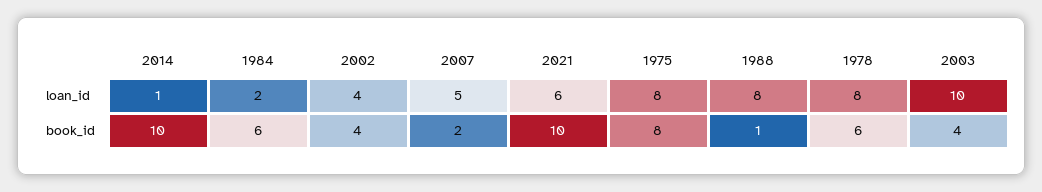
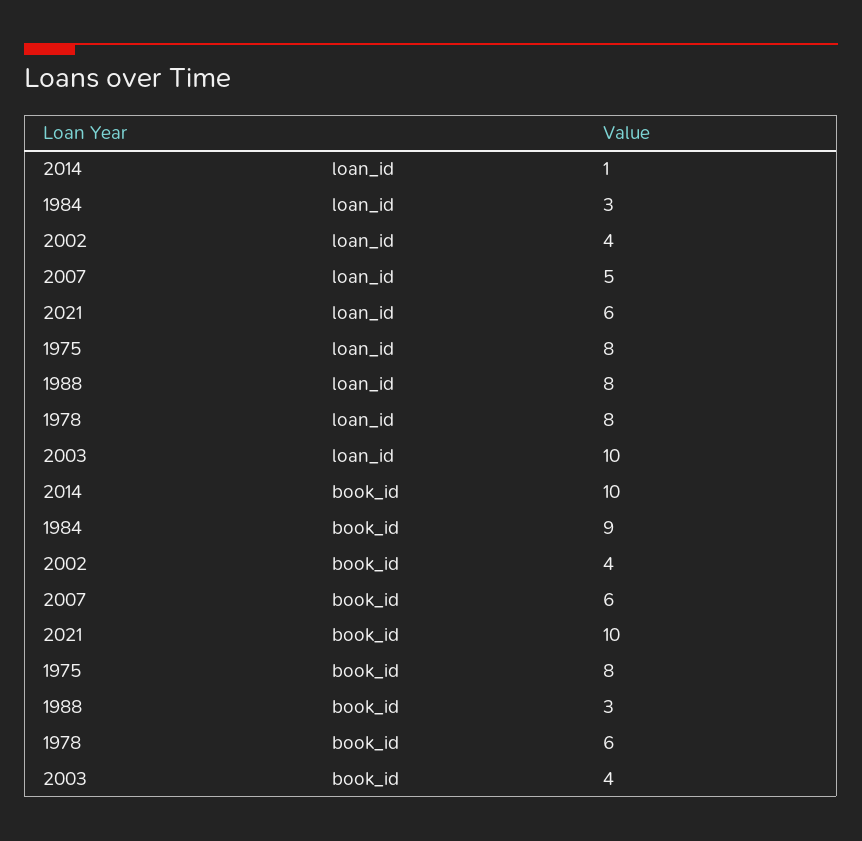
  {
    "2014": {
      "loan_id": 1,
      "book_id": 10
    },
    "1984": {
-     "loan_id": 2,
+     "loan_id": 3,
-     "book_id": 6
+     "book_id": 9
    },
    "2002": {
      "loan_id": 4,
      "book_id": 4
    },
    "2007": {
      "loan_id": 5,
-     "book_id": 2
+     "book_id": 6
    },
    "2021": {
      "loan_id": 6,
      "book_id": 10
    },
    "1975": {
      "loan_id": 8,
      "book_id": 8
    },
    "1988": {
      "loan_id": 8,
-     "book_id": 1
+     "book_id": 3
    },
    "1978": {
      "loan_id": 8,
      "book_id": 6
    },
    "2003": {
      "loan_id": 10,
      "book_id": 4
    }
  }

